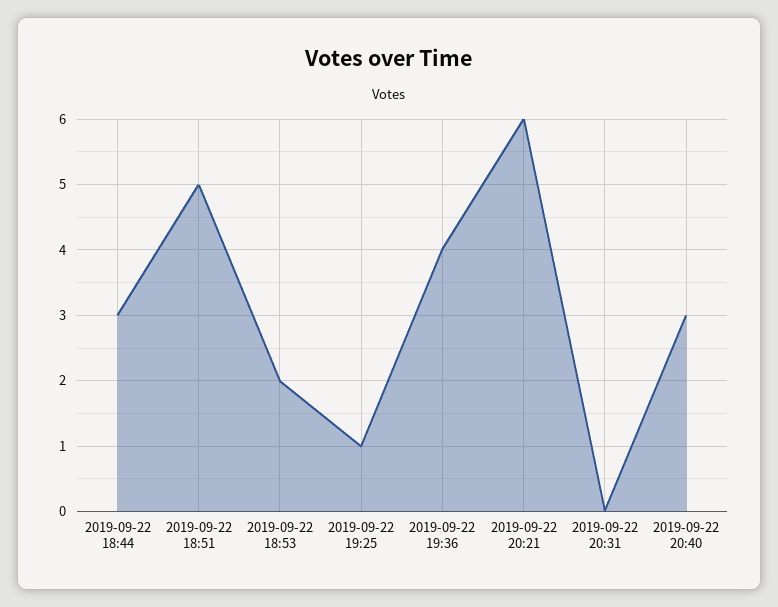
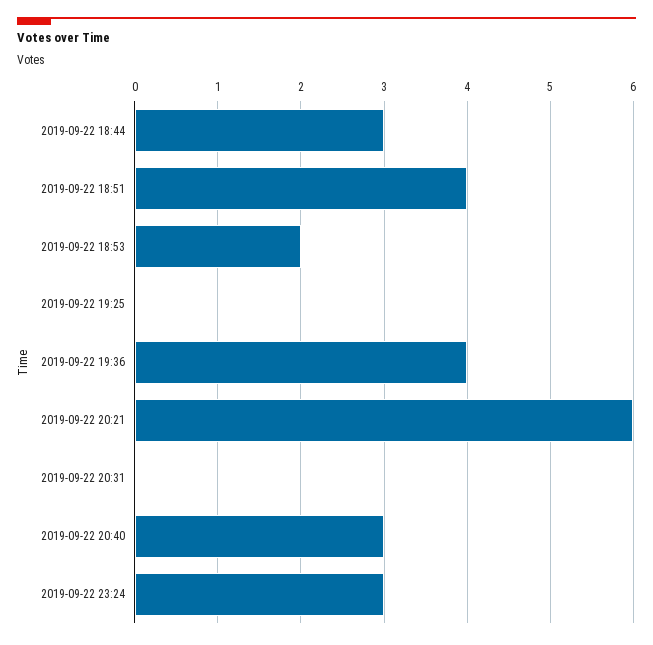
  {
    "2019-09-22 18:44": 3,
-   "2019-09-22 18:51": 5,
+   "2019-09-22 18:51": 4,
    "2019-09-22 18:53": 2,
-   "2019-09-22 19:25": 1,
+   "2019-09-22 19:25": 0,
    "2019-09-22 19:36": 4,
    "2019-09-22 20:21": 6,
    "2019-09-22 20:31": 0,
-   "2019-09-22 20:40": 3
+   "2019-09-22 20:40": 3,
+   "2019-09-22 23:24": 3
  }

